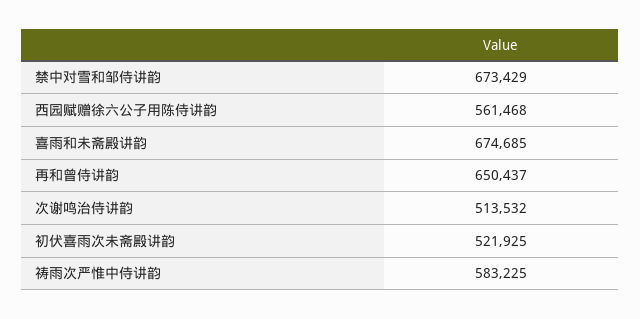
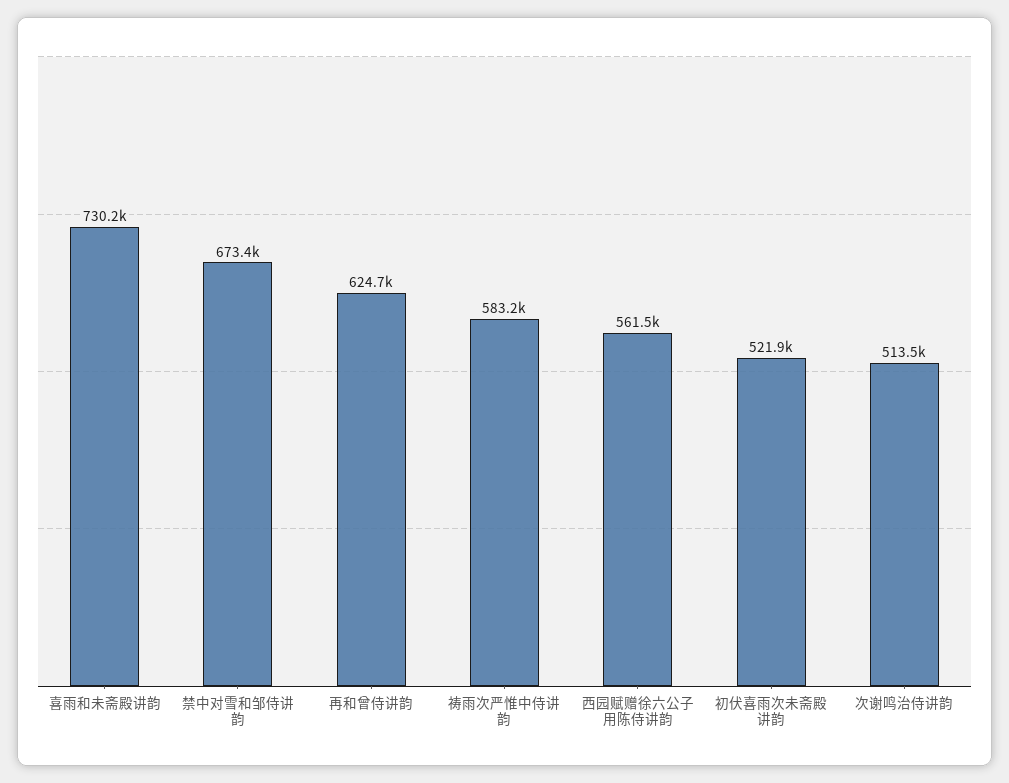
  {
    "禁中对雪和邹侍讲韵": 673429,
    "西园赋赠徐六公子用陈侍讲韵": 561468,
-   "喜雨和未斋殿讲韵": 674685,
+   "喜雨和未斋殿讲韵": 730200,
-   "再和曾侍讲韵": 650437,
+   "再和曾侍讲韵": 624700,
    "次谢鸣治侍讲韵": 513532,
    "初伏喜雨次未斋殿讲韵": 521925,
    "祷雨次严惟中侍讲韵": 583225
  }

